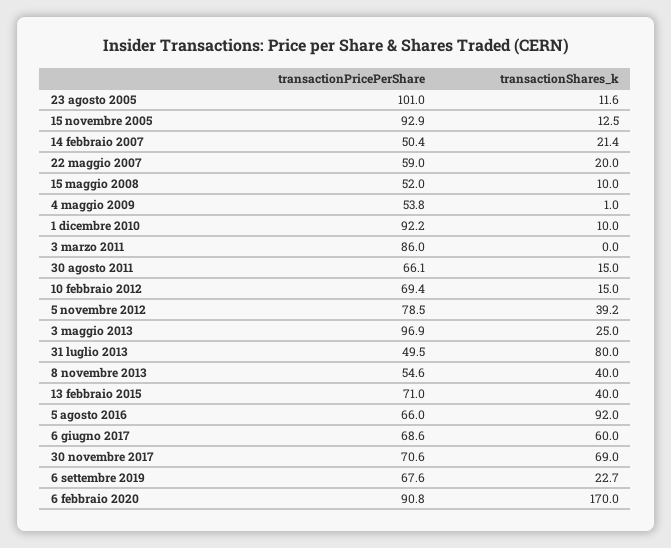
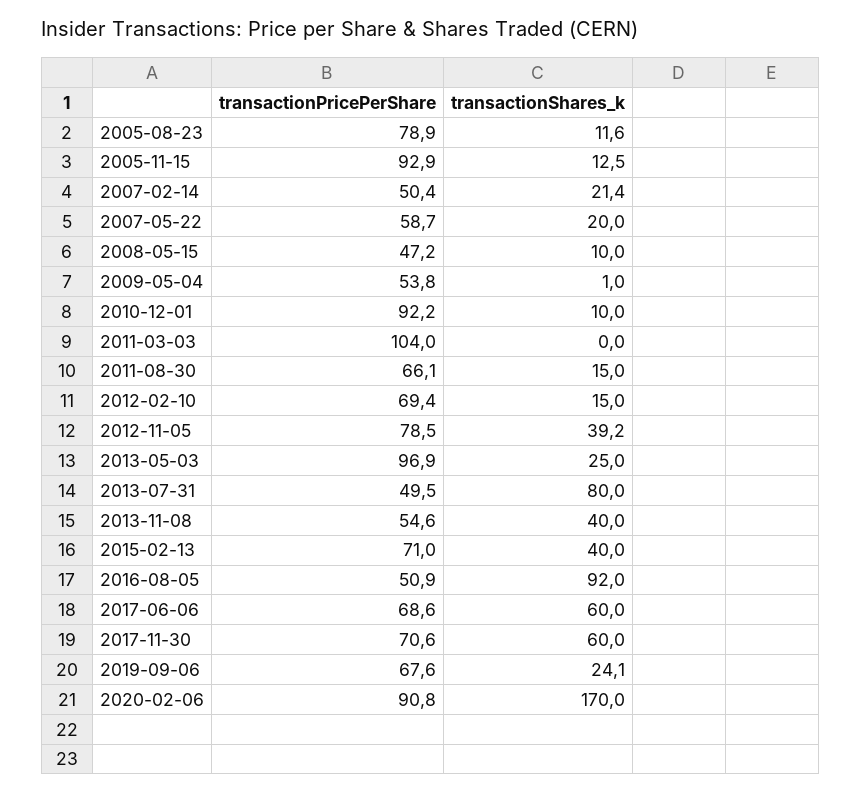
  {
    "transactionPricePerShare": {
-     "23 agosto 2005": 101,
+     "23 agosto 2005": 78.9,
      "15 novembre 2005": 92.9,
      "14 febbraio 2007": 50.4,
-     "22 maggio 2007": 59,
+     "22 maggio 2007": 58.7,
-     "15 maggio 2008": 52,
+     "15 maggio 2008": 47.2,
      "4 maggio 2009": 53.8,
      "1 dicembre 2010": 92.2,
-     "3 marzo 2011": 86,
+     "3 marzo 2011": 104,
      "30 agosto 2011": 66.1,
      "10 febbraio 2012": 69.4,
      "5 novembre 2012": 78.5,
      "3 maggio 2013": 96.9,
      "31 luglio 2013": 49.5,
      "8 novembre 2013": 54.6,
      "13 febbraio 2015": 71,
-     "5 agosto 2016": 66,
+     "5 agosto 2016": 50.9,
      "6 giugno 2017": 68.6,
      "30 novembre 2017": 70.6,
      "6 settembre 2019": 67.6,
      "6 febbraio 2020": 90.8
    },
    "transactionShares_k": {
      "23 agosto 2005": 11.6,
      "15 novembre 2005": 12.5,
      "14 febbraio 2007": 21.4,
      "22 maggio 2007": 20,
      "15 maggio 2008": 10,
      "4 maggio 2009": 1,
      "1 dicembre 2010": 10,
      "3 marzo 2011": 0,
      "30 agosto 2011": 15,
      "10 febbraio 2012": 15,
      "5 novembre 2012": 39.2,
      "3 maggio 2013": 25,
      "31 luglio 2013": 80,
      "8 novembre 2013": 40,
      "13 febbraio 2015": 40,
      "5 agosto 2016": 92,
      "6 giugno 2017": 60,
-     "30 novembre 2017": 69,
+     "30 novembre 2017": 60,
-     "6 settembre 2019": 22.7,
+     "6 settembre 2019": 24.1,
      "6 febbraio 2020": 170
    }
  }

